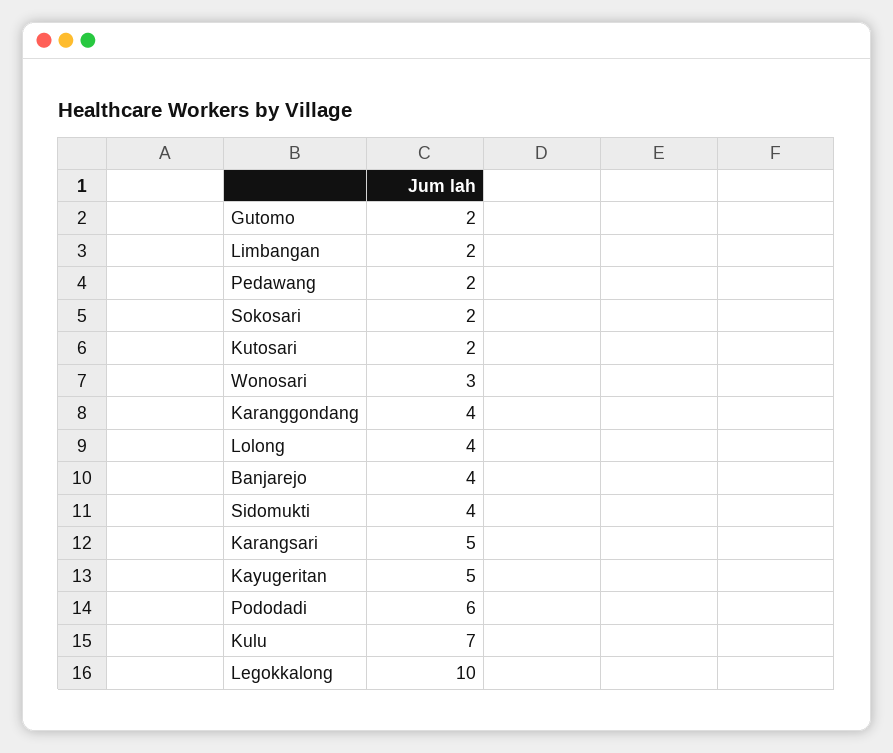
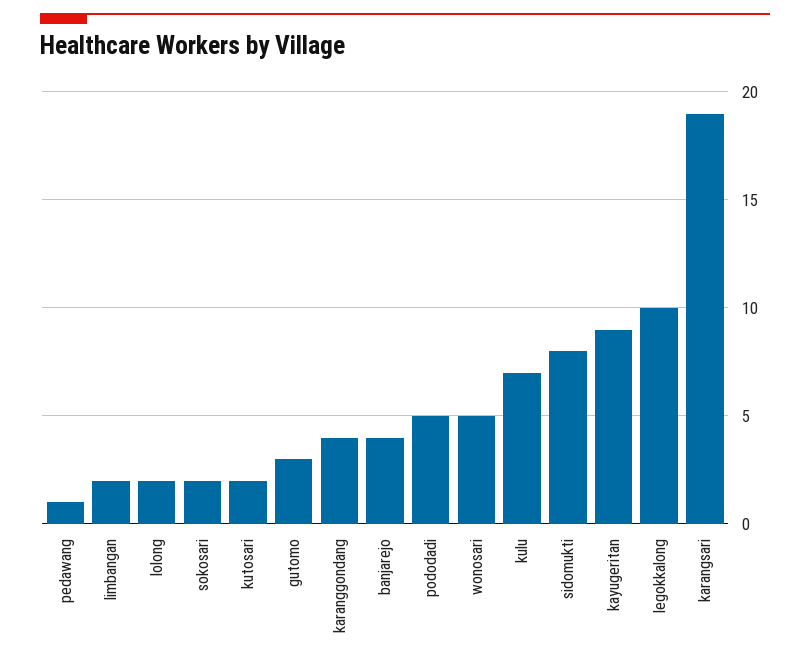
  {
-   "Gutomo": 2,
+   "Gutomo": 3,
    "Limbangan": 2,
-   "Pedawang": 2,
+   "Pedawang": 1,
    "Sokosari": 2,
    "Kutosari": 2,
-   "Wonosari": 3,
+   "Wonosari": 5,
    "Karanggondang": 4,
-   "Lolong": 4,
+   "Lolong": 2,
    "Banjarejo": 4,
-   "Sidomukti": 4,
+   "Sidomukti": 8,
-   "Karangsari": 5,
+   "Karangsari": 19,
-   "Kayugeritan": 5,
+   "Kayugeritan": 9,
-   "Pododadi": 6,
+   "Pododadi": 5,
    "Kulu": 7,
    "Legokkalong": 10
  }

